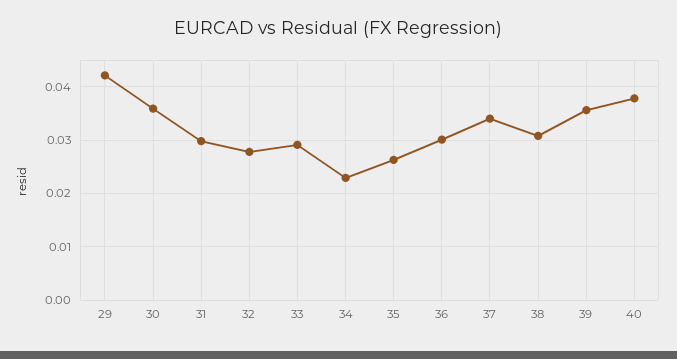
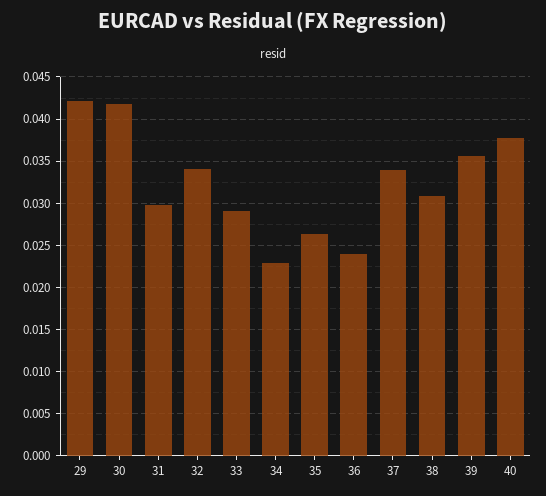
  {
    "29": 0.042,
-   "30": 0.036,
+   "30": 0.042,
    "31": 0.03,
-   "32": 0.028,
+   "32": 0.034,
    "33": 0.029,
    "34": 0.023,
    "35": 0.026,
-   "36": 0.03,
+   "36": 0.024,
    "37": 0.034,
    "38": 0.031,
    "39": 0.036,
    "40": 0.038
  }

